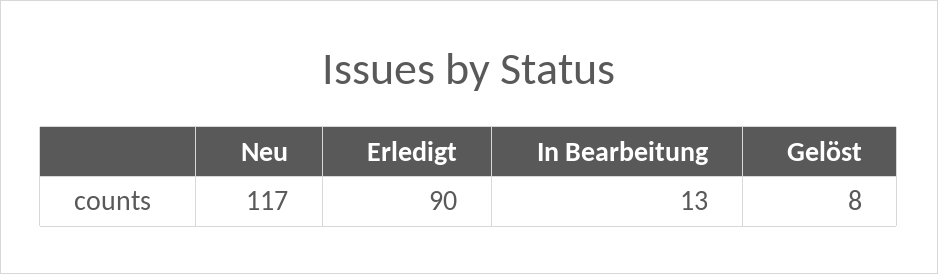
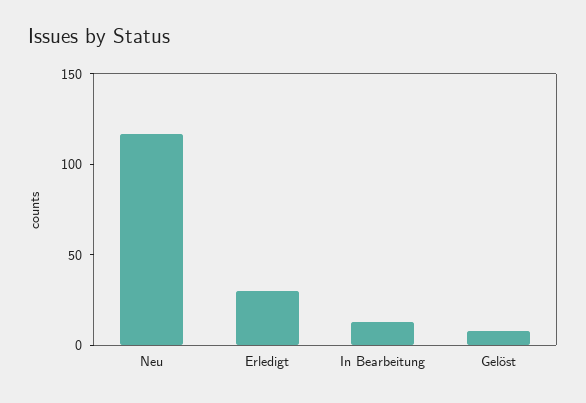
  {
    "Neu": 117,
-   "Erledigt": 90,
+   "Erledigt": 30,
    "In Bearbeitung": 13,
    "Gelöst": 8
  }

